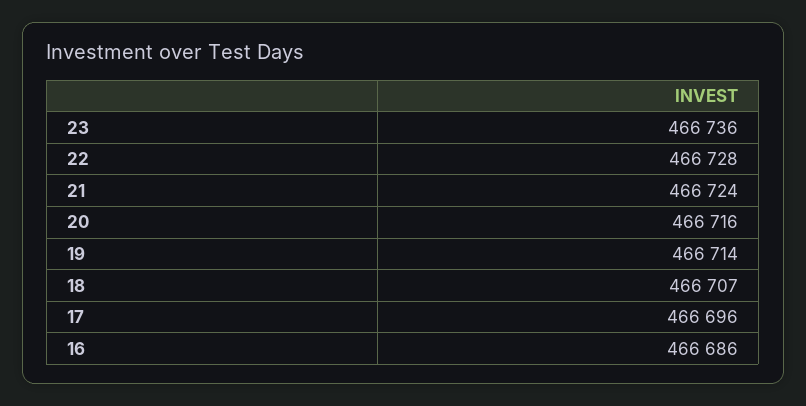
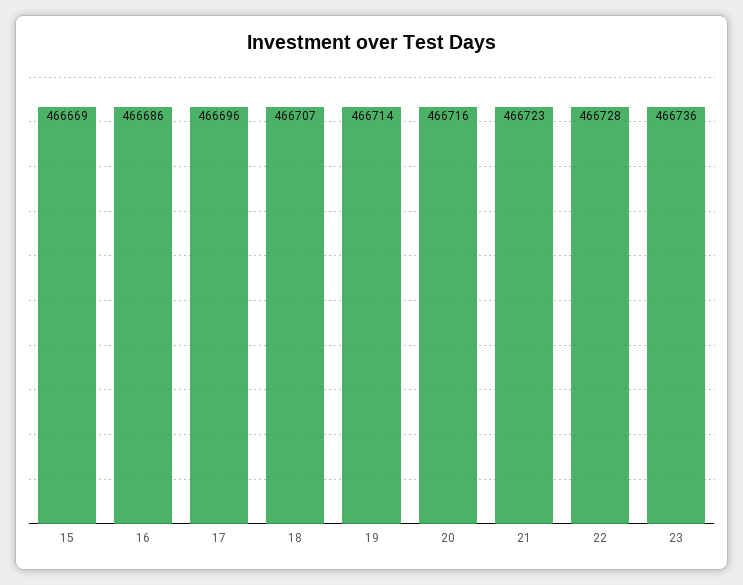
  {
    "23": 466736,
    "22": 466728,
-   "21": 466724,
+   "21": 466723,
    "20": 466716,
    "19": 466714,
    "18": 466707,
    "17": 466696,
-   "16": 466686
+   "16": 466686,
+   "15": 466669
  }

